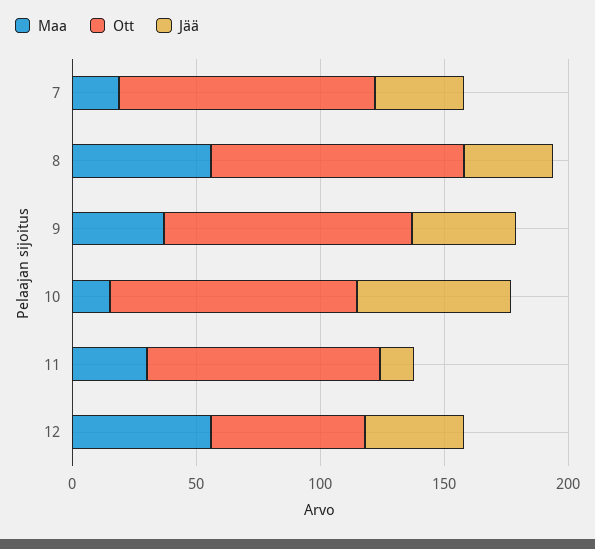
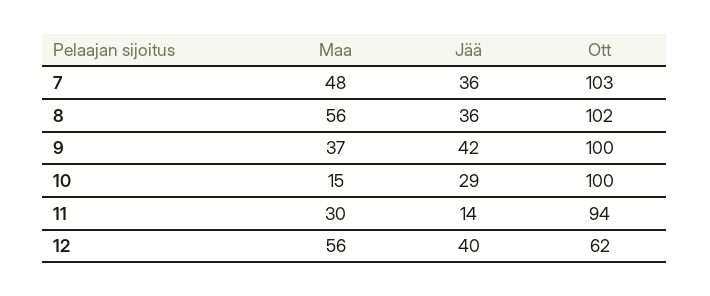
  {
    "Maa": {
-     "7": 20,
+     "7": 48,
      "8": 56,
      "9": 37,
      "10": 15,
      "11": 30,
      "12": 56
    },
    "Ott": {
      "7": 103,
      "8": 102,
      "9": 100,
      "10": 100,
      "11": 94,
      "12": 62
    },
    "Jää": {
      "7": 36,
      "8": 36,
      "9": 42,
-     "10": 60,
+     "10": 29,
      "11": 14,
      "12": 40
    }
  }

